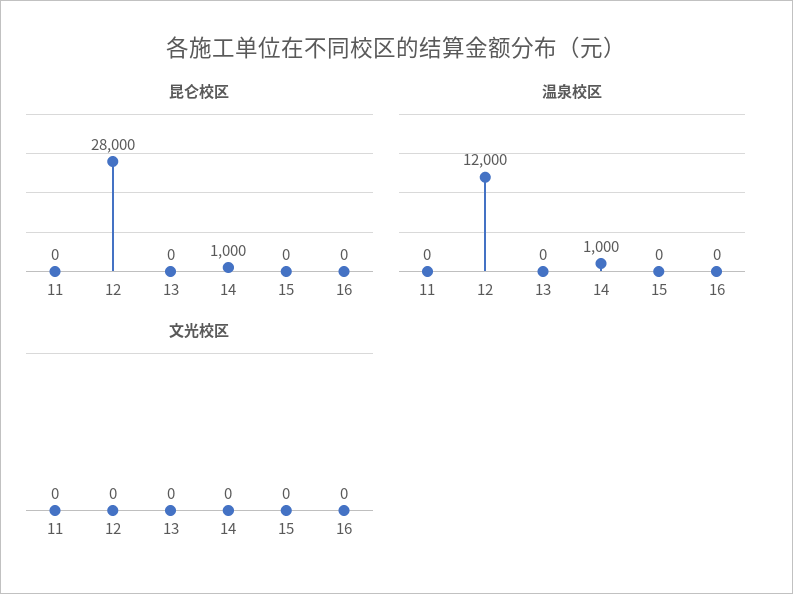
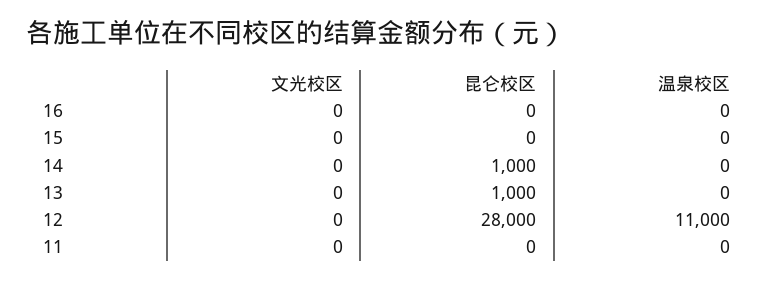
  {
    "昆仑校区": {
      "11": 0,
      "12": 28000,
-     "13": 0,
+     "13": 1000,
      "14": 1000,
      "15": 0,
      "16": 0
    },
    "温泉校区": {
      "11": 0,
-     "12": 12000,
+     "12": 11000,
      "13": 0,
-     "14": 1000,
+     "14": 0,
      "15": 0,
      "16": 0
    },
    "文光校区": {
      "11": 0,
      "12": 0,
      "13": 0,
      "14": 0,
      "15": 0,
      "16": 0
    }
  }

